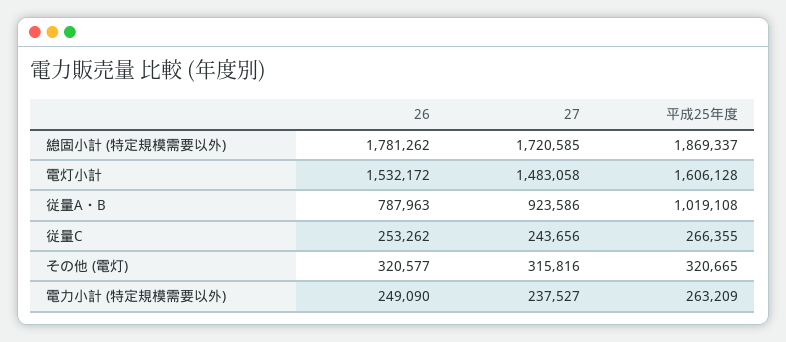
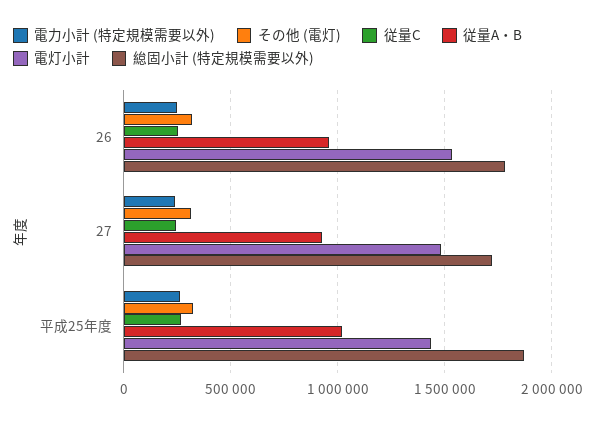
  {
    "緿固小計 (特定規模需要以外)": {
      "26": 1781262,
      "27": 1720585,
      "平成25年度": 1869337
    },
    "電灯小計": {
      "26": 1532172,
      "27": 1483058,
-     "平成25年度": 1606128
+     "平成25年度": 1450000
    },
    "従量A・B": {
-     "26": 787963,
+     "26": 950000,
      "27": 923586,
      "平成25年度": 1019108
    },
    "従量C": {
      "26": 253262,
      "27": 243656,
      "平成25年度": 266355
    },
    "その他 (電灯)": {
      "26": 320577,
      "27": 315816,
      "平成25年度": 320665
    },
    "電力小計 (特定規模需要以外)": {
      "26": 249090,
      "27": 237527,
      "平成25年度": 263209
    }
  }

